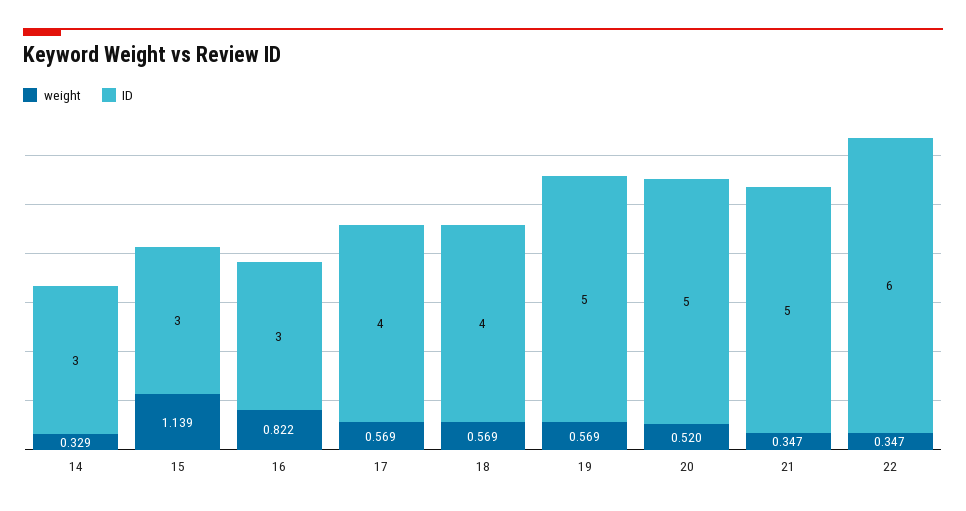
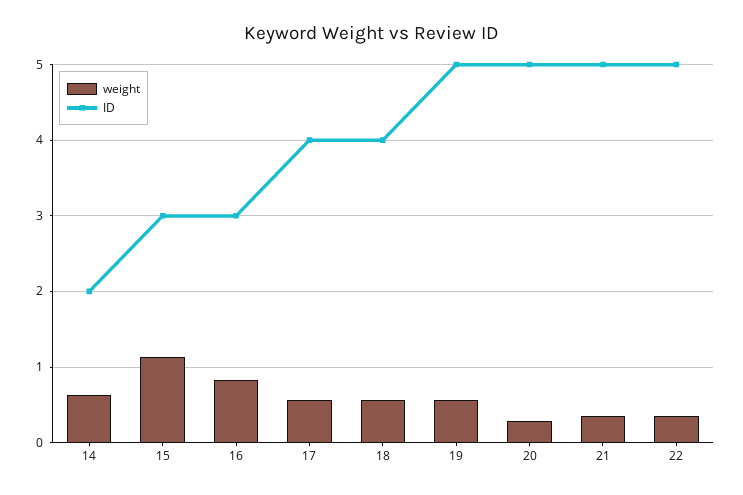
  {
    "weight": {
-     "14": 0.329,
+     "14": 0.6,
      "15": 1.139,
      "16": 0.822,
      "17": 0.569,
      "18": 0.569,
      "19": 0.569,
-     "20": 0.52,
+     "20": 0.3,
      "21": 0.347,
      "22": 0.347
    },
    "ID": {
-     "14": 3,
+     "14": 2,
      "15": 3,
      "16": 3,
      "17": 4,
      "18": 4,
      "19": 5,
      "20": 5,
      "21": 5,
-     "22": 6
+     "22": 5
    }
  }

